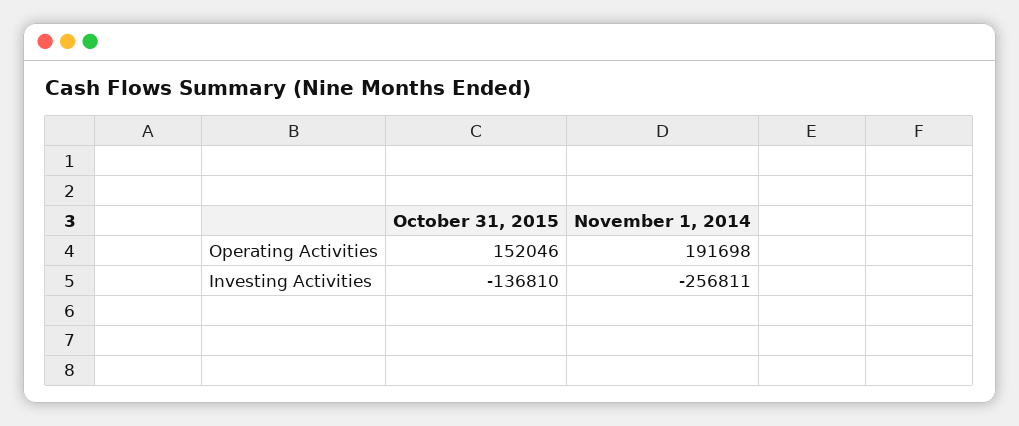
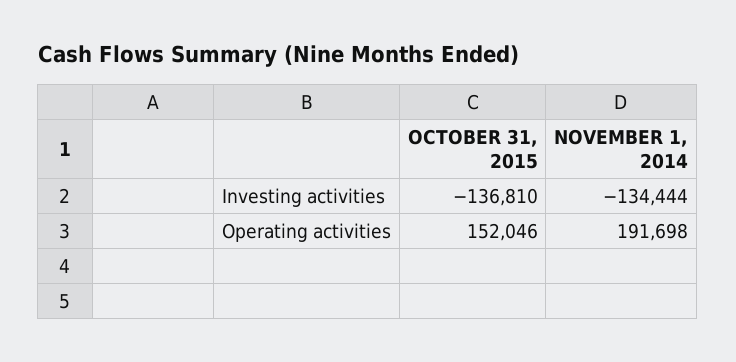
  {
    "October 31, 2015": {
      "Operating Activities": 152046,
      "Investing Activities": -136810
    },
    "November 1, 2014": {
      "Operating Activities": 191698,
-     "Investing Activities": -256811
+     "Investing Activities": -134444
    }
  }

